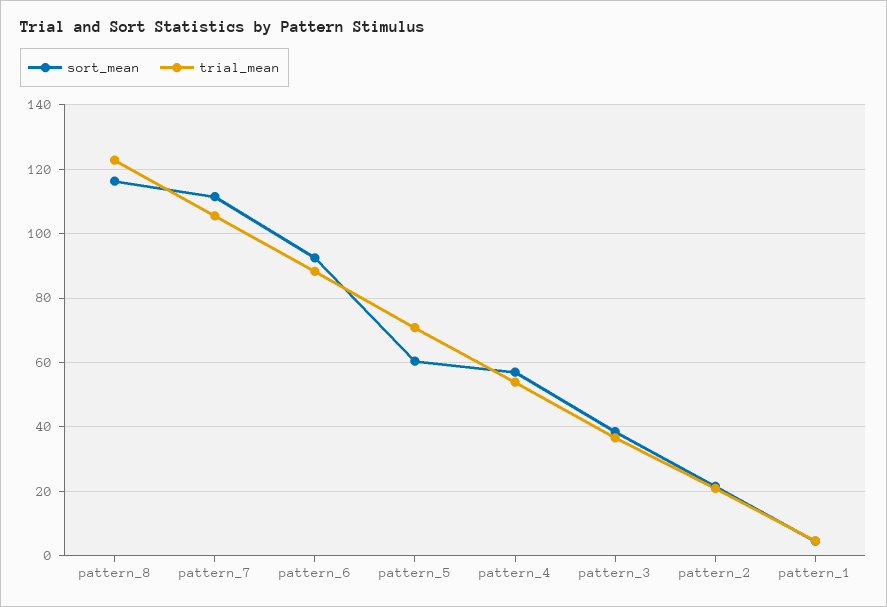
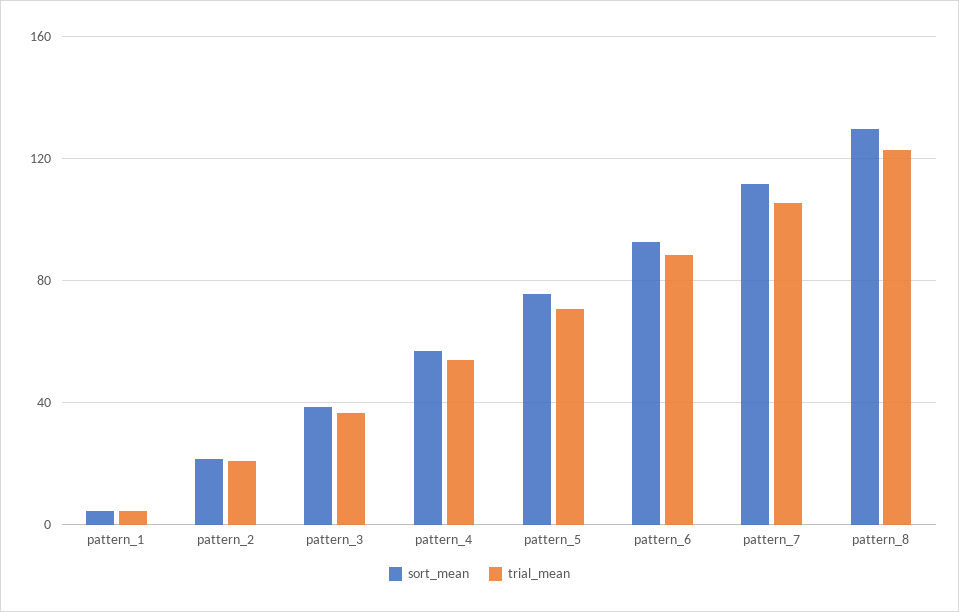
  {
    "sort_mean": {
-     "pattern_8": 116,
+     "pattern_8": 130,
      "pattern_7": 112,
      "pattern_6": 92,
-     "pattern_5": 60,
+     "pattern_5": 75,
      "pattern_4": 58,
      "pattern_3": 38,
      "pattern_2": 22,
      "pattern_1": 4
    },
    "trial_mean": {
      "pattern_8": 122,
      "pattern_7": 106,
      "pattern_6": 88,
      "pattern_5": 70,
      "pattern_4": 54,
      "pattern_3": 36,
      "pattern_2": 20,
      "pattern_1": 4
    }
  }

